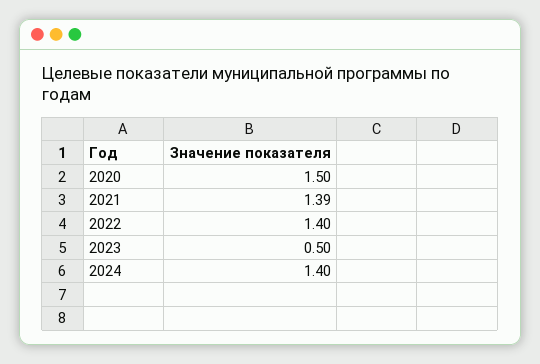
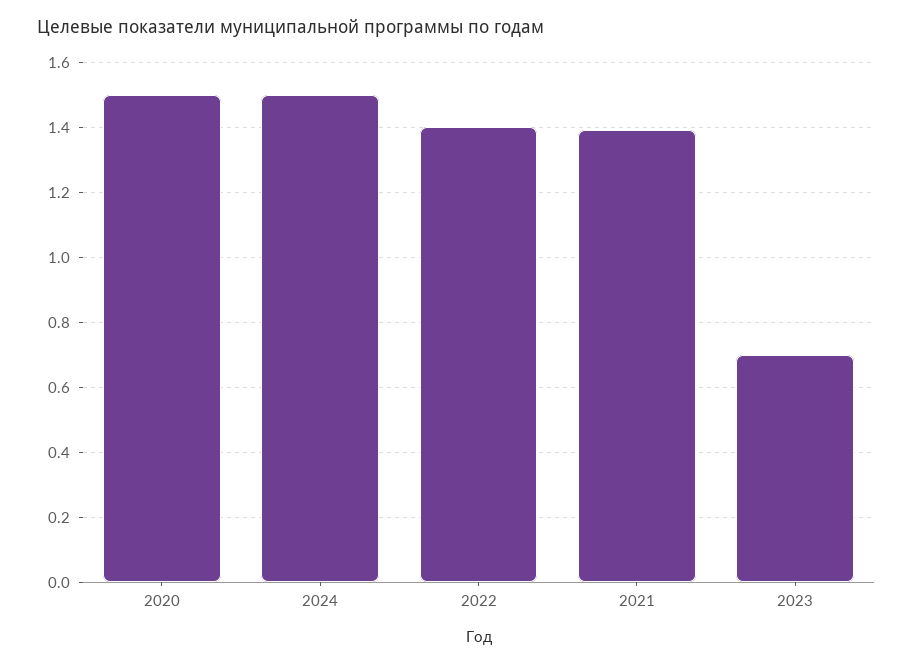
  {
    "2020": 1.5,
    "2021": 1.39,
    "2022": 1.4,
-   "2023": 0.5,
+   "2023": 0.7,
-   "2024": 1.4
+   "2024": 1.5
  }

